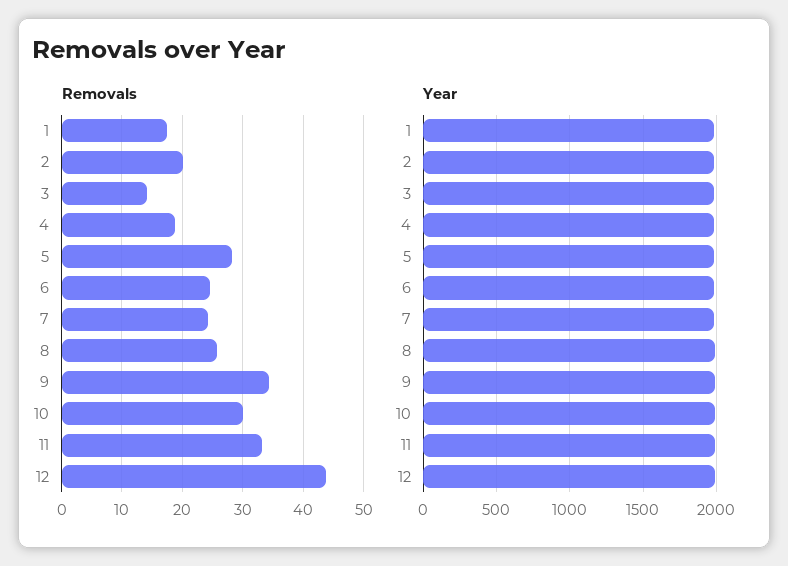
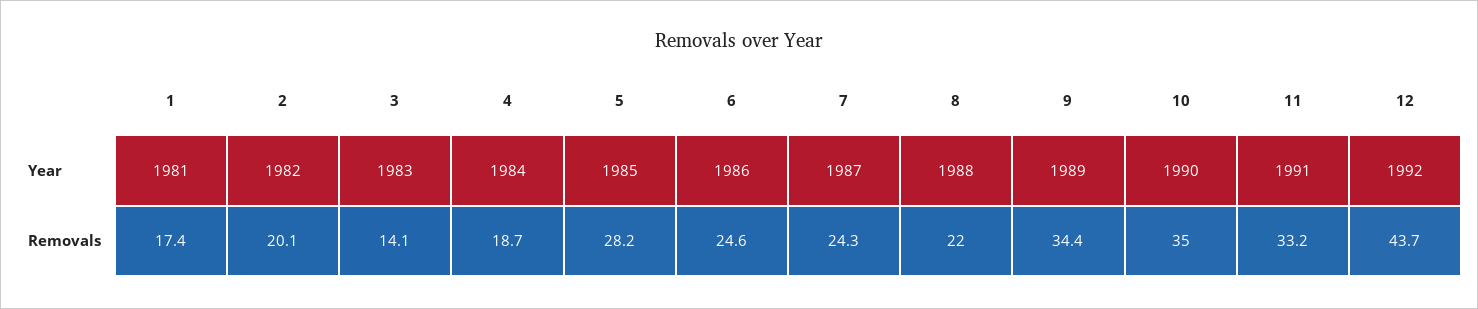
  {
    "Removals": {
      "1": 17.4,
      "2": 20.1,
      "3": 14.1,
      "4": 18.7,
      "5": 28.2,
      "6": 24.6,
      "7": 24.3,
-     "8": 26,
+     "8": 22,
      "9": 34.4,
-     "10": 30,
+     "10": 35,
      "11": 33.2,
      "12": 43.7
    },
    "Year": {
      "1": 1981,
      "2": 1982,
      "3": 1983,
      "4": 1984,
      "5": 1985,
      "6": 1986,
      "7": 1987,
      "8": 1988,
      "9": 1989,
      "10": 1990,
      "11": 1991,
      "12": 1992
    }
  }

